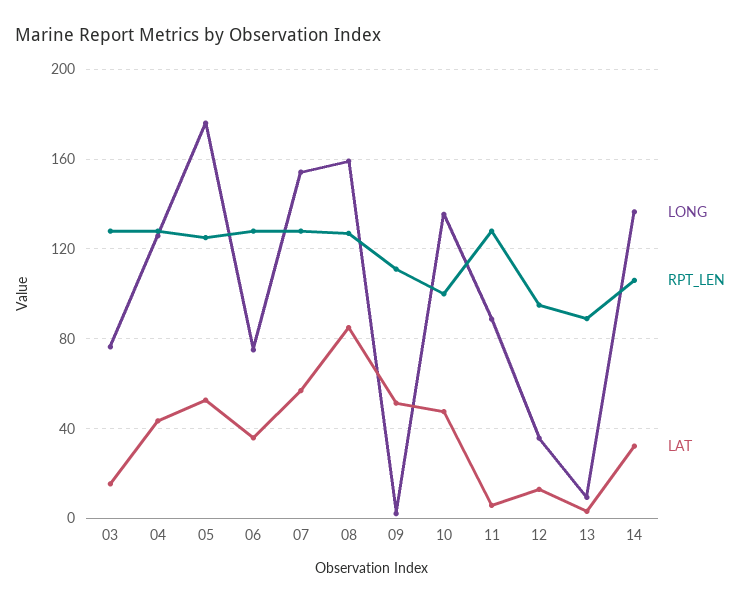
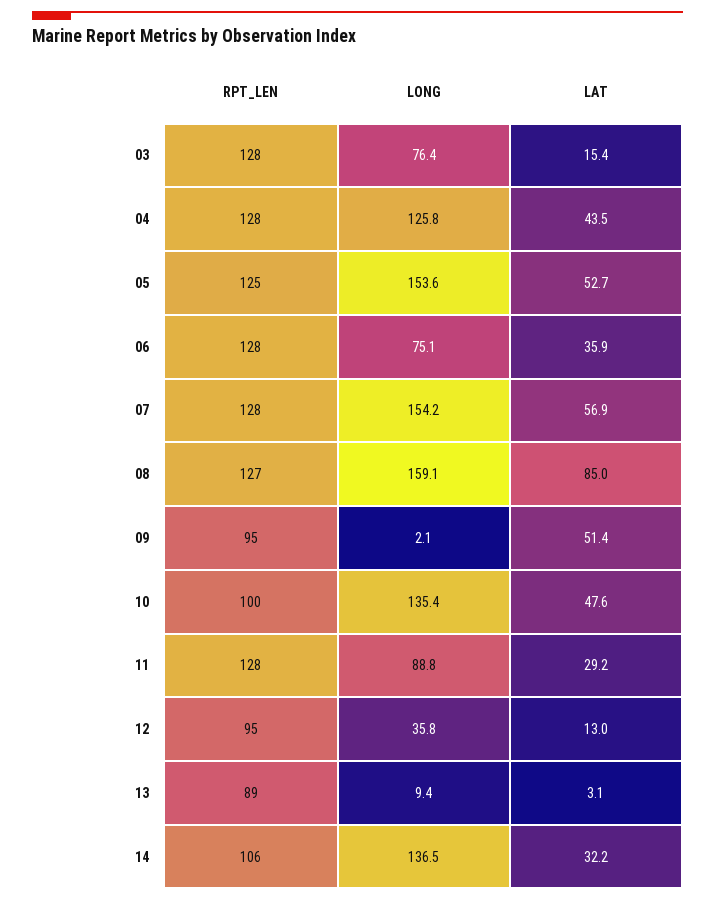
  {
    "LONG": {
      "03": 76.4,
      "04": 125.8,
-     "05": 175,
+     "05": 153.6,
      "06": 75.1,
      "07": 154.2,
      "08": 159.1,
      "09": 2.1,
      "10": 135.4,
      "11": 88.8,
      "12": 35.8,
      "13": 9.4,
      "14": 136.5
    },
    "RPT_LEN": {
      "03": 128,
      "04": 128,
      "05": 125,
      "06": 128,
      "07": 128,
      "08": 127,
-     "09": 110,
+     "09": 95,
      "10": 100,
      "11": 128,
      "12": 95,
      "13": 89,
      "14": 106
    },
    "LAT": {
      "03": 15.4,
      "04": 43.5,
      "05": 52.7,
      "06": 35.9,
      "07": 56.9,
      "08": 85,
      "09": 51.4,
      "10": 47.6,
-     "11": 5,
+     "11": 29.2,
      "12": 13,
      "13": 3.1,
      "14": 32.2
    }
  }

